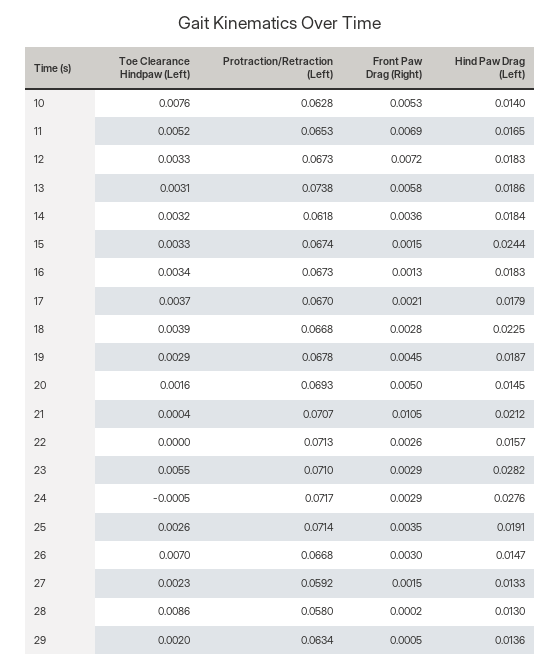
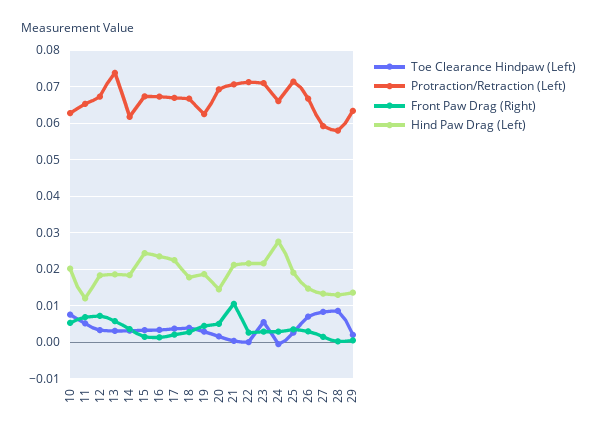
  {
    "Toe Clearance Hindpaw (Left)": {
      "10": 0.0076,
      "11": 0.0052,
      "12": 0.0033,
      "13": 0.0031,
      "14": 0.0032,
      "15": 0.0033,
      "16": 0.0034,
      "17": 0.0037,
      "18": 0.0039,
      "19": 0.0029,
      "20": 0.0016,
      "21": 0.0004,
      "22": 0,
      "23": 0.0055,
      "24": -0.0005,
      "25": 0.0026,
      "26": 0.007,
-     "27": 0.0023,
+     "27": 0.008,
      "28": 0.0086,
      "29": 0.002
    },
    "Protraction/Retraction (Left)": {
      "10": 0.0628,
      "11": 0.0653,
      "12": 0.0673,
      "13": 0.0738,
      "14": 0.0618,
      "15": 0.0674,
      "16": 0.0673,
      "17": 0.067,
      "18": 0.0668,
-     "19": 0.0678,
+     "19": 0.062,
      "20": 0.0693,
      "21": 0.0707,
      "22": 0.0713,
      "23": 0.071,
-     "24": 0.0717,
+     "24": 0.066,
      "25": 0.0714,
      "26": 0.0668,
      "27": 0.0592,
      "28": 0.058,
      "29": 0.0634
    },
    "Front Paw Drag (Right)": {
      "10": 0.0053,
      "11": 0.0069,
      "12": 0.0072,
      "13": 0.0058,
      "14": 0.0036,
      "15": 0.0015,
      "16": 0.0013,
      "17": 0.0021,
      "18": 0.0028,
      "19": 0.0045,
      "20": 0.005,
      "21": 0.0105,
      "22": 0.0026,
      "23": 0.0029,
      "24": 0.0029,
      "25": 0.0035,
      "26": 0.003,
      "27": 0.0015,
      "28": 0.0002,
      "29": 0.0005
    },
    "Hind Paw Drag (Left)": {
-     "10": 0.014,
+     "10": 0.02,
-     "11": 0.0165,
+     "11": 0.012,
      "12": 0.0183,
      "13": 0.0186,
      "14": 0.0184,
      "15": 0.0244,
-     "16": 0.0183,
+     "16": 0.024,
-     "17": 0.0179,
+     "17": 0.022,
-     "18": 0.0225,
+     "18": 0.018,
      "19": 0.0187,
      "20": 0.0145,
      "21": 0.0212,
-     "22": 0.0157,
+     "22": 0.022,
-     "23": 0.0282,
+     "23": 0.022,
      "24": 0.0276,
      "25": 0.0191,
      "26": 0.0147,
      "27": 0.0133,
      "28": 0.013,
      "29": 0.0136
    }
  }

